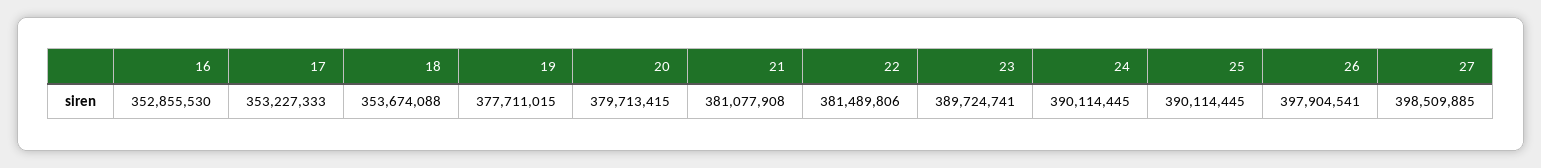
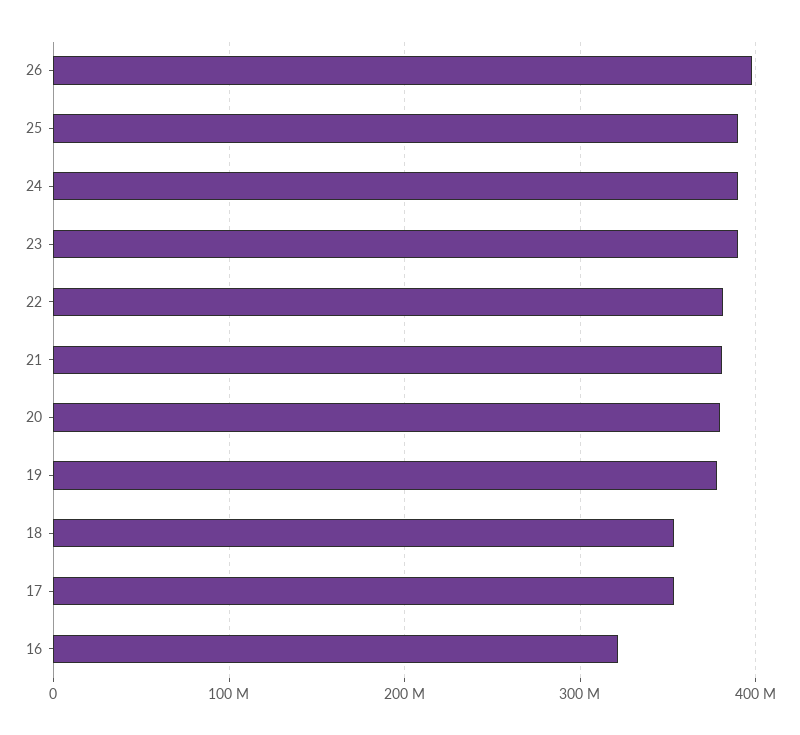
  {
-   "16": 352855530,
+   "16": 320000000,
    "17": 353227333,
    "18": 353674088,
    "19": 377711015,
    "20": 379713415,
    "21": 381077908,
    "22": 381489806,
    "23": 389724741,
    "24": 390114445,
    "25": 390114445,
-   "26": 397904541,
+   "26": 397904541
-   "27": 398509885
  }

